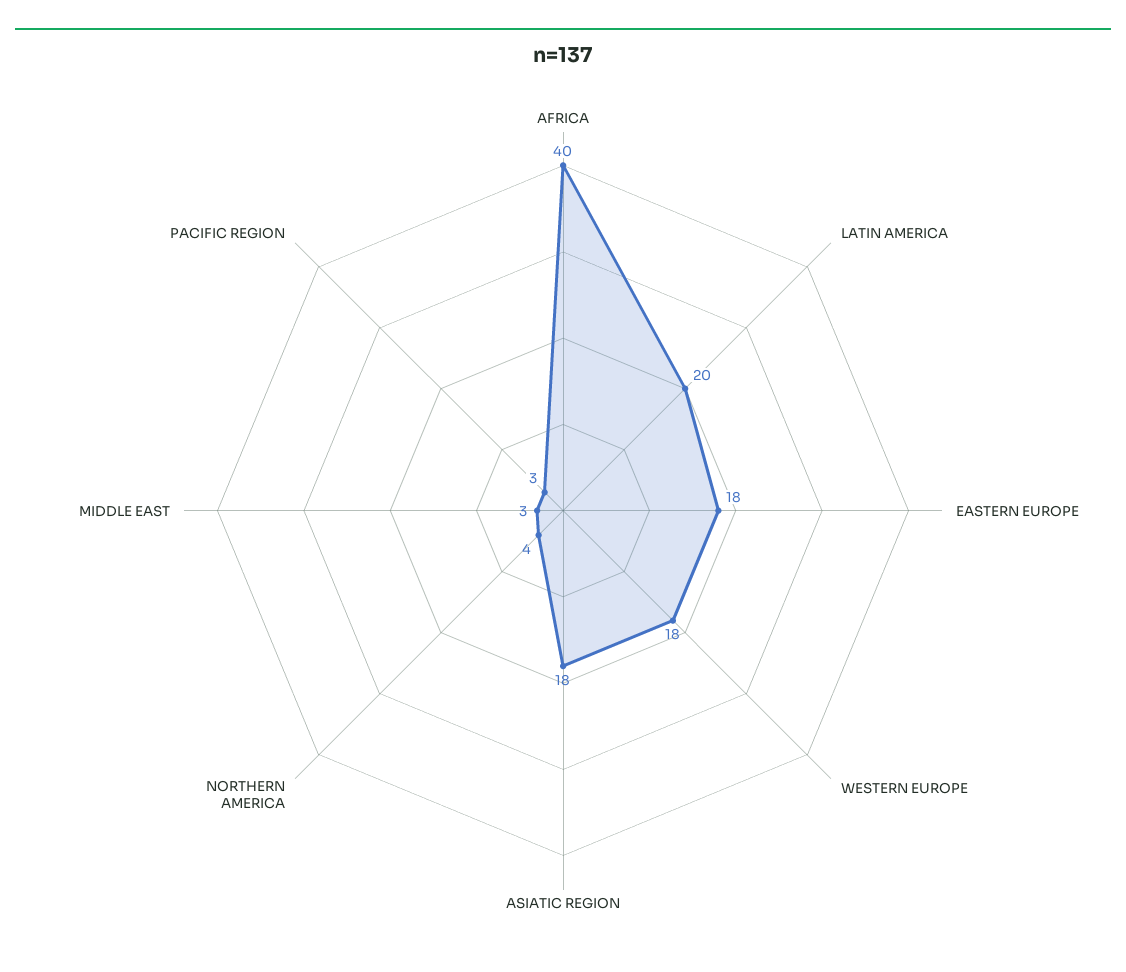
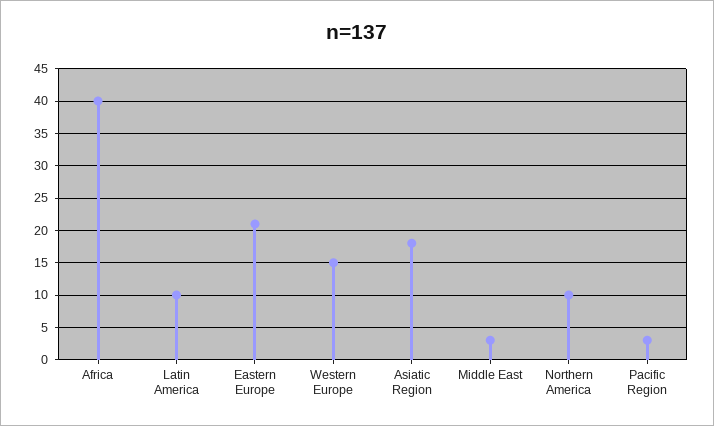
  {
    "AFRICA": 40,
-   "LATIN AMERICA": 20,
+   "LATIN AMERICA": 10,
-   "EASTERN EUROPE": 18,
+   "EASTERN EUROPE": 21,
-   "WESTERN EUROPE": 18,
+   "WESTERN EUROPE": 15,
    "ASIATIC REGION": 18,
-   "NORTHERN AMERICA": 4,
+   "NORTHERN AMERICA": 10,
    "MIDDLE EAST": 3,
    "PACIFIC REGION": 3
  }

